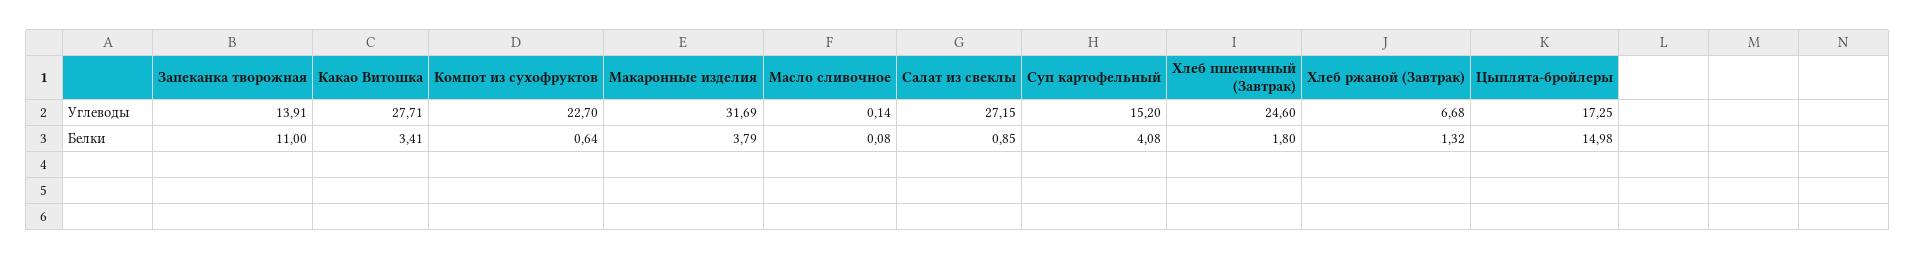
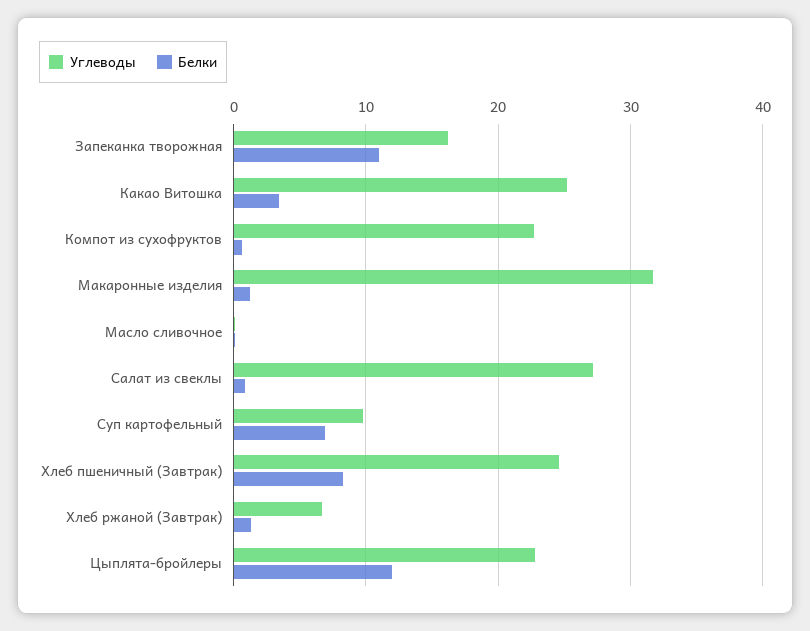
  {
    "Углеводы": {
-     "Запеканка творожная": 13.91,
+     "Запеканка творожная": 16,
-     "Какао Витошка": 27.71,
+     "Какао Витошка": 25,
      "Компот из сухофруктов": 22.7,
      "Макаронные изделия": 31.69,
      "Масло сливочное": 0.14,
      "Салат из свеклы": 27.15,
-     "Суп картофельный": 15.2,
+     "Суп картофельный": 10,
      "Хлеб пшеничный (Завтрак)": 24.6,
      "Хлеб ржаной (Завтрак)": 6.68,
-     "Цыплята-бройлеры": 17.25
+     "Цыплята-бройлеры": 23
    },
    "Белки": {
      "Запеканка творожная": 11,
      "Какао Витошка": 3.41,
      "Компот из сухофруктов": 0.64,
-     "Макаронные изделия": 3.79,
+     "Макаронные изделия": 1,
      "Масло сливочное": 0.08,
      "Салат из свеклы": 0.85,
-     "Суп картофельный": 4.08,
+     "Суп картофельный": 7,
-     "Хлеб пшеничный (Завтрак)": 1.8,
+     "Хлеб пшеничный (Завтрак)": 8,
      "Хлеб ржаной (Завтрак)": 1.32,
-     "Цыплята-бройлеры": 14.98
+     "Цыплята-бройлеры": 12
    }
  }

